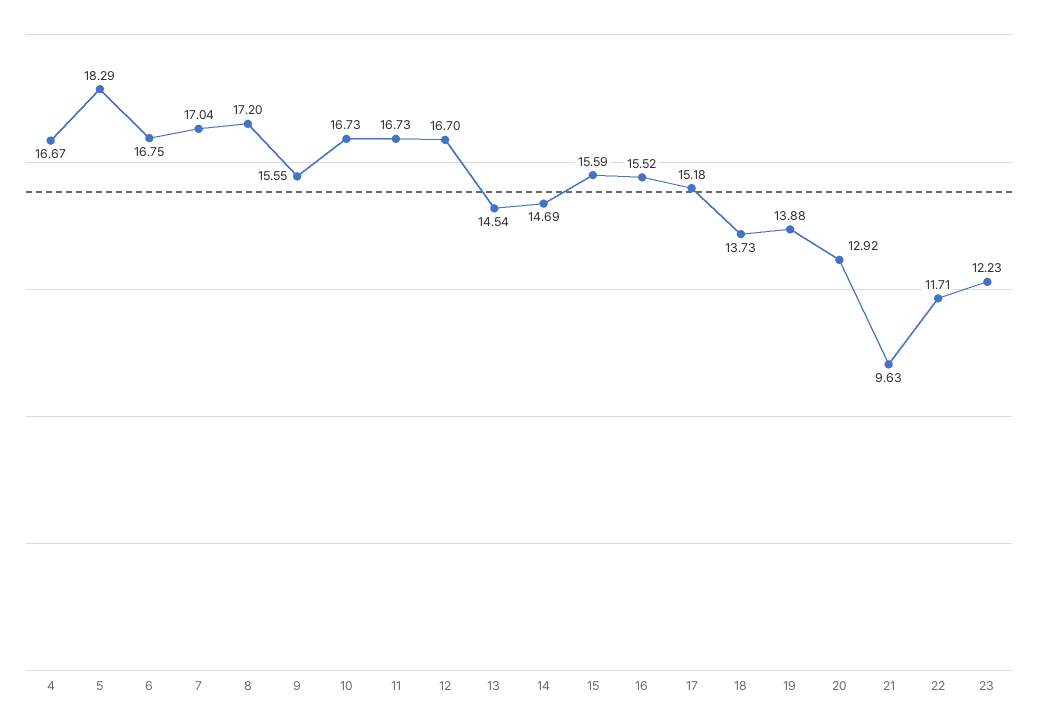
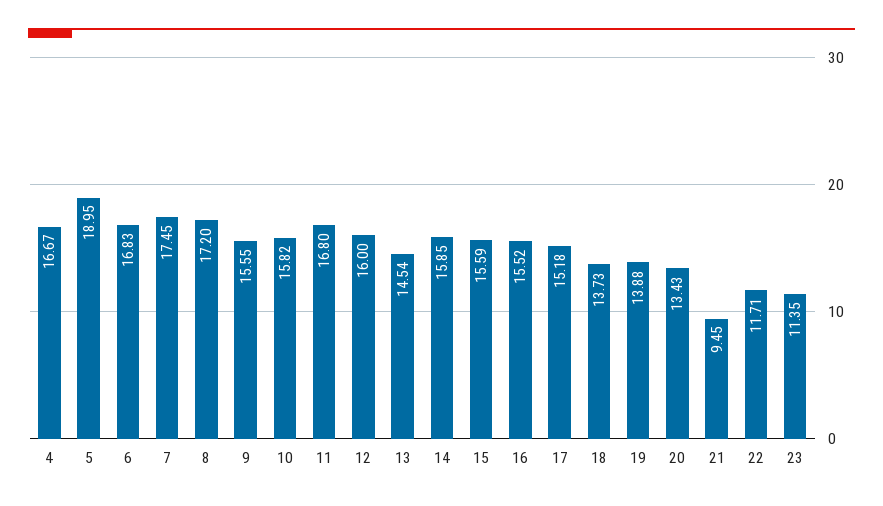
  {
    "4": 16.67,
-   "5": 18.29,
+   "5": 18.95,
-   "6": 16.75,
+   "6": 16.83,
-   "7": 17.04,
+   "7": 17.45,
    "8": 17.2,
    "9": 15.55,
-   "10": 16.73,
+   "10": 15.82,
-   "11": 16.73,
+   "11": 16.8,
-   "12": 16.7,
+   "12": 16,
    "13": 14.54,
-   "14": 14.69,
+   "14": 15.85,
    "15": 15.59,
    "16": 15.52,
    "17": 15.18,
    "18": 13.73,
    "19": 13.88,
-   "20": 12.92,
+   "20": 13.43,
-   "21": 9.63,
+   "21": 9.45,
    "22": 11.71,
-   "23": 12.23
+   "23": 11.35
  }

